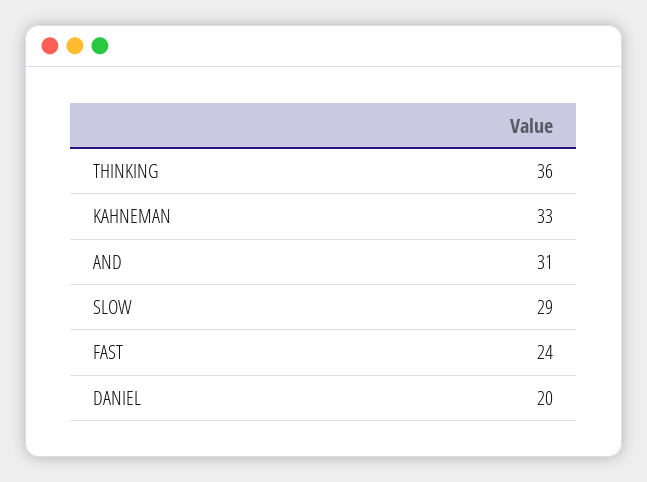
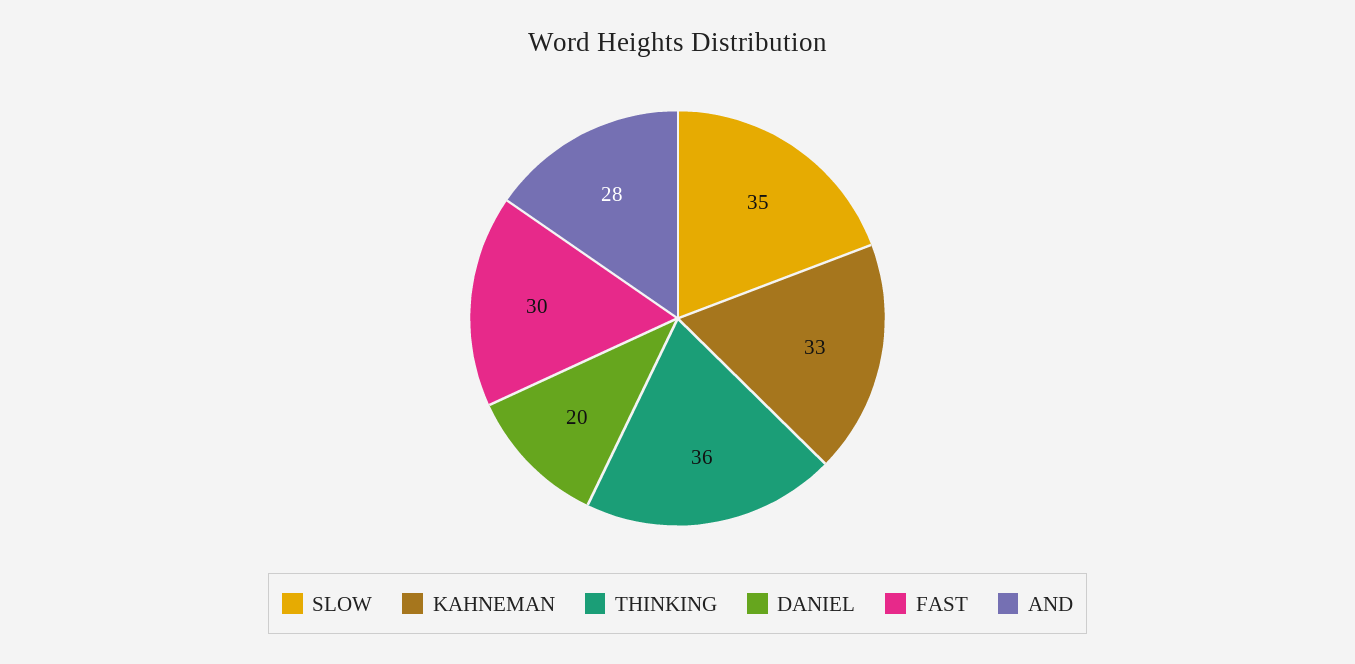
  {
    "THINKING": 36,
    "KAHNEMAN": 33,
-   "AND": 31,
+   "AND": 28,
-   "SLOW": 29,
+   "SLOW": 35,
-   "FAST": 24,
+   "FAST": 30,
    "DANIEL": 20
  }

